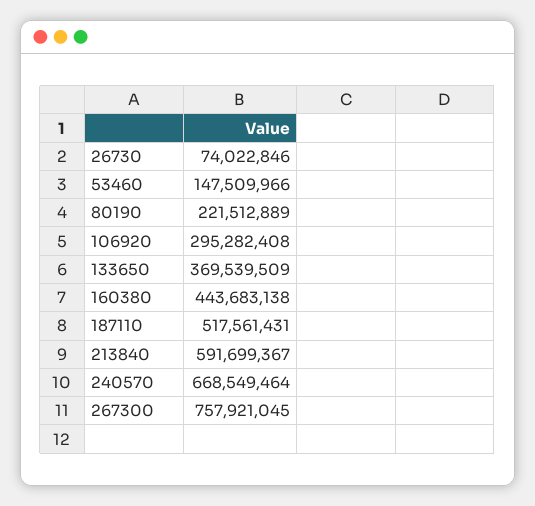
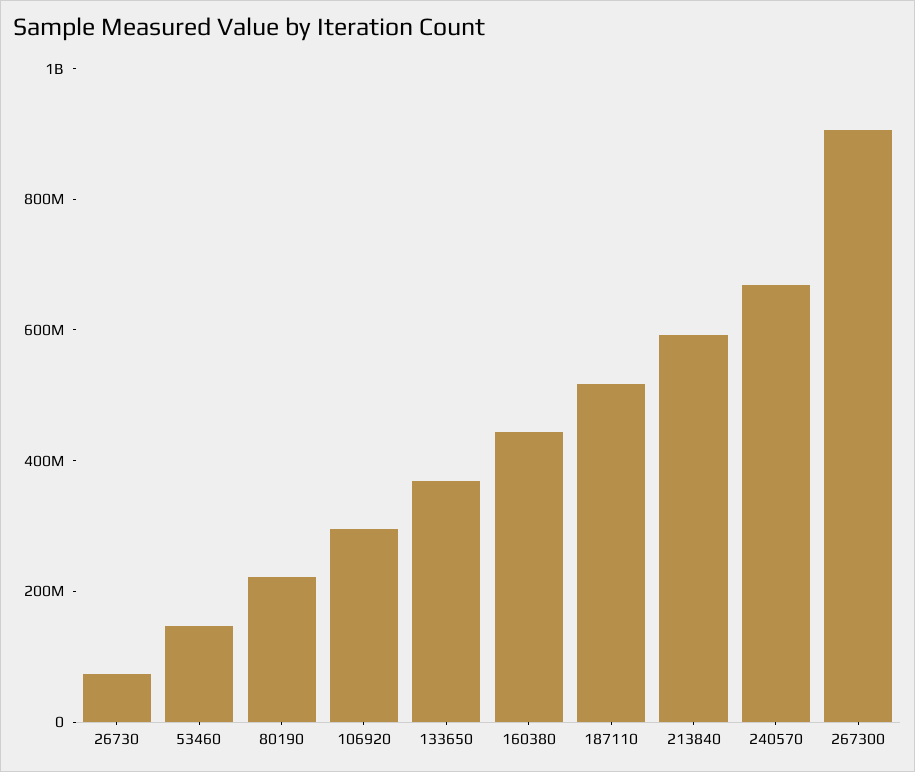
  {
    "26730": 74022846,
    "53460": 147509966,
    "80190": 221512889,
    "106920": 295282408,
    "133650": 369539509,
    "160380": 443683138,
    "187110": 517561431,
    "213840": 591699367,
    "240570": 668549464,
-   "267300": 757921045
+   "267300": 900000000
  }

